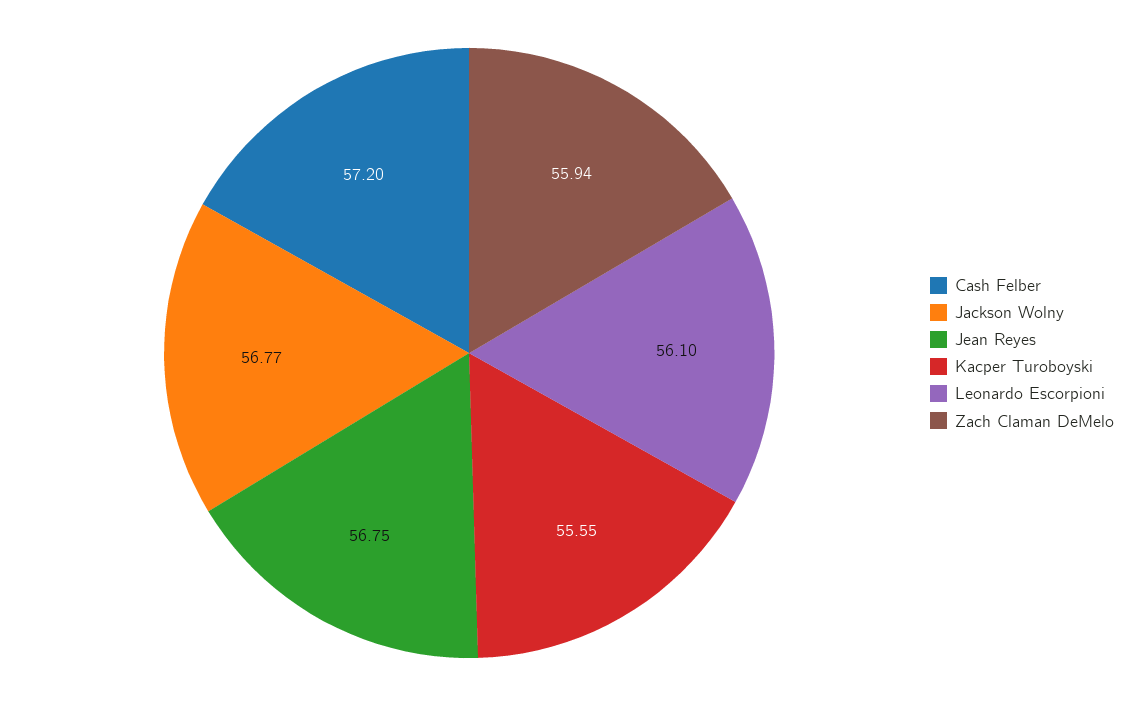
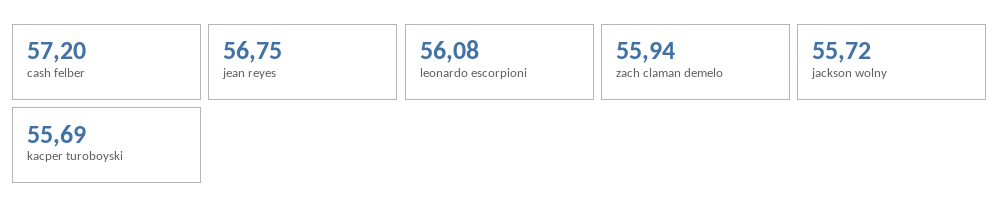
  {
    "Cash Felber": 57.2,
-   "Jackson Wolny": 56.77,
+   "Jackson Wolny": 55.72,
    "Jean Reyes": 56.75,
-   "Kacper Turoboyski": 55.55,
+   "Kacper Turoboyski": 55.69,
-   "Leonardo Escorpioni": 56.1,
+   "Leonardo Escorpioni": 56.08,
    "Zach Claman DeMelo": 55.94
  }

